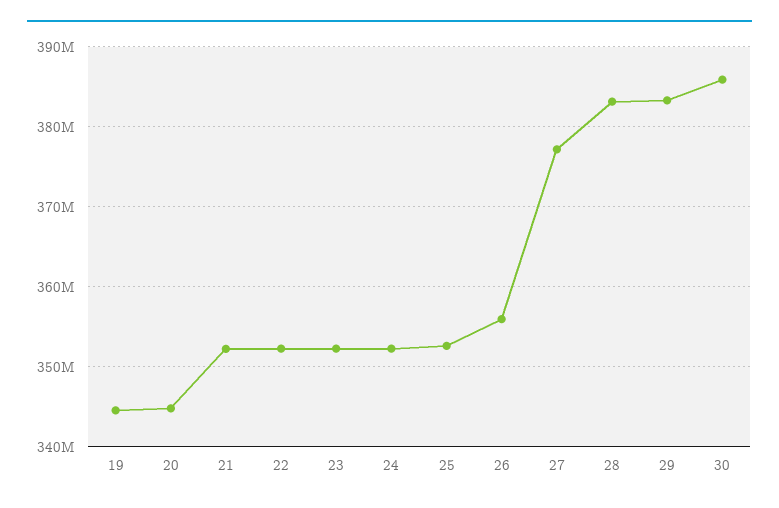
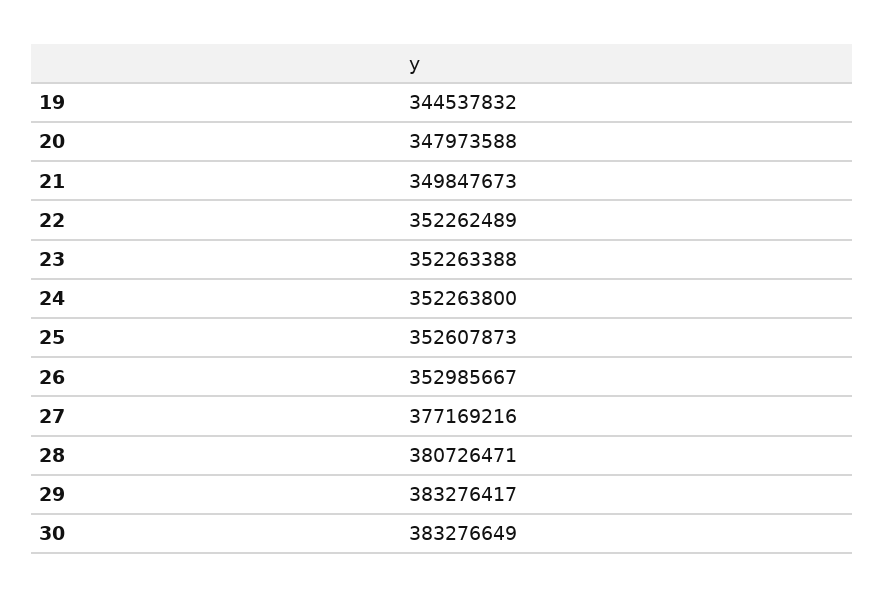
  {
    "19": 344537832,
-   "20": 345000000,
+   "20": 347973588,
-   "21": 352000000,
+   "21": 349847673,
    "22": 352262489,
    "23": 352263388,
    "24": 352263800,
    "25": 352607873,
-   "26": 356000000,
+   "26": 352985667,
    "27": 377169216,
-   "28": 383000000,
+   "28": 380726471,
    "29": 383276417,
-   "30": 386000000
+   "30": 383276649
  }

